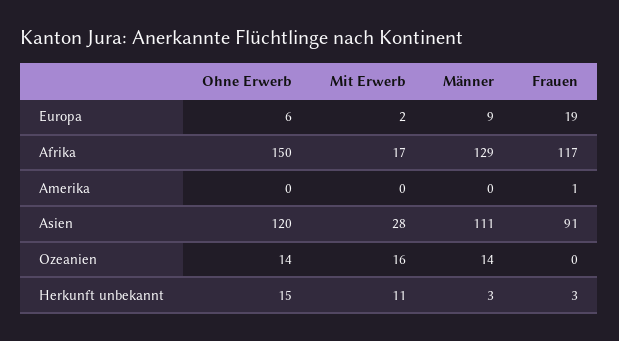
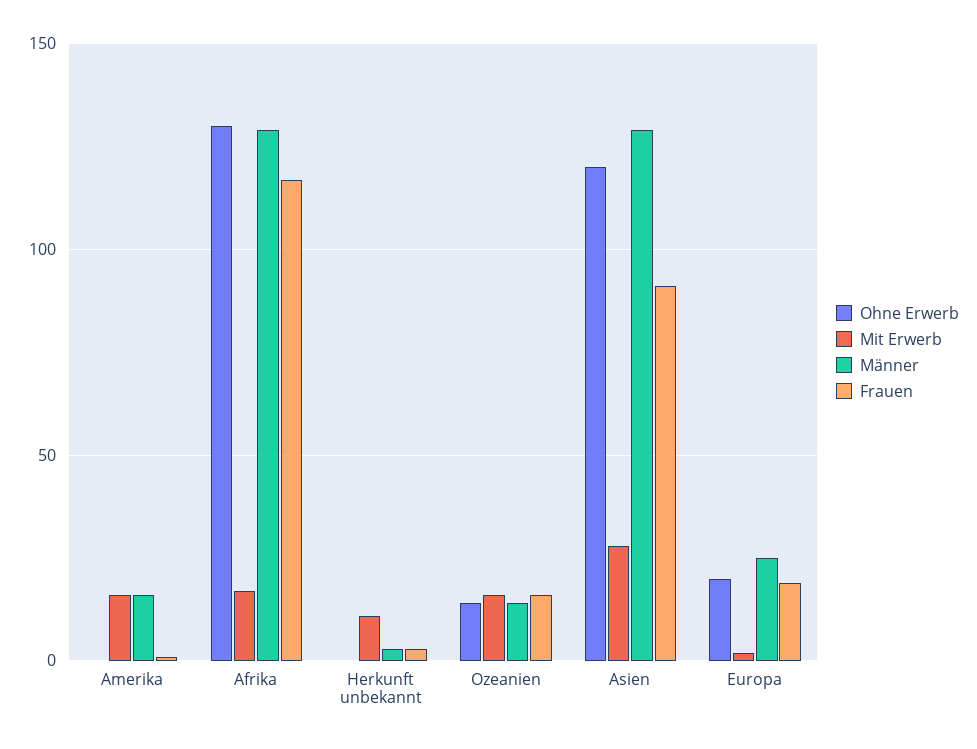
  {
    "Ohne Erwerb": {
-     "Europa": 6,
+     "Europa": 20,
-     "Afrika": 150,
+     "Afrika": 130,
      "Amerika": 0,
      "Asien": 120,
      "Ozeanien": 14,
-     "Herkunft unbekannt": 15
+     "Herkunft unbekannt": 0
    },
    "Mit Erwerb": {
      "Europa": 2,
      "Afrika": 17,
-     "Amerika": 0,
+     "Amerika": 15,
      "Asien": 28,
      "Ozeanien": 16,
      "Herkunft unbekannt": 11
    },
    "Männer": {
-     "Europa": 9,
+     "Europa": 25,
      "Afrika": 129,
-     "Amerika": 0,
+     "Amerika": 15,
-     "Asien": 111,
+     "Asien": 130,
      "Ozeanien": 14,
      "Herkunft unbekannt": 3
    },
    "Frauen": {
      "Europa": 19,
      "Afrika": 117,
      "Amerika": 1,
      "Asien": 91,
-     "Ozeanien": 0,
+     "Ozeanien": 15,
      "Herkunft unbekannt": 3
    }
  }

